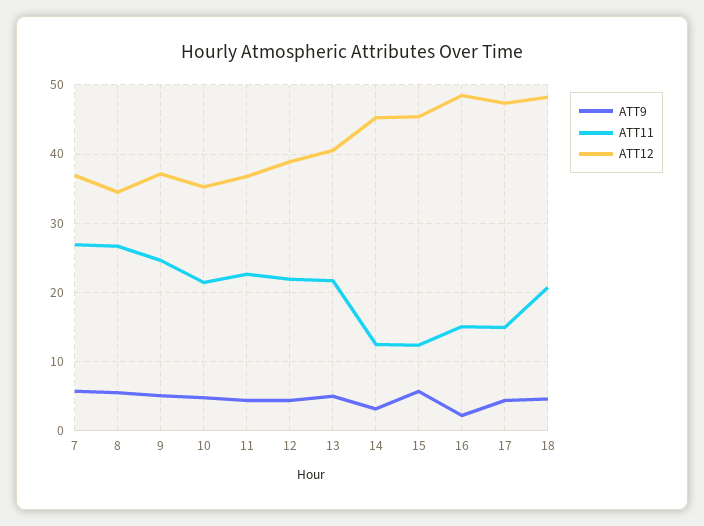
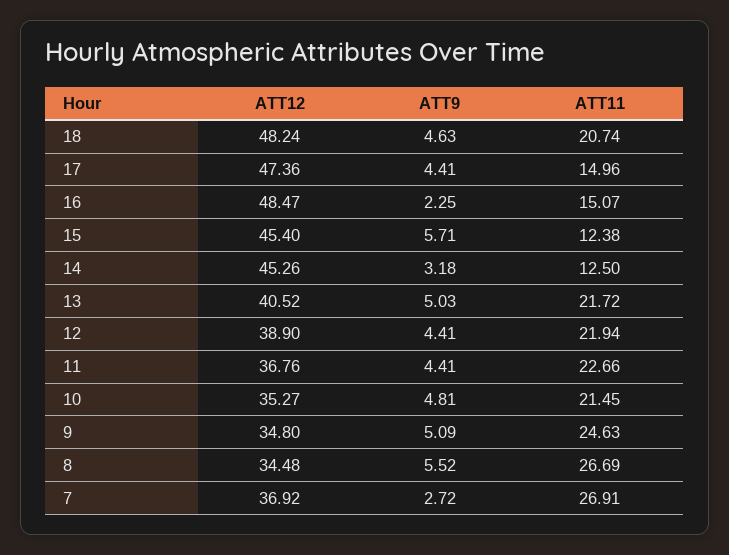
  {
    "ATT9": {
-     "7": 6,
+     "7": 2.72,
      "8": 5.52,
      "9": 5.09,
      "10": 4.81,
      "11": 4.41,
      "12": 4.41,
      "13": 5.03,
      "14": 3.18,
      "15": 5.71,
      "16": 2.25,
      "17": 4.41,
      "18": 4.63
    },
    "ATT11": {
      "7": 26.91,
      "8": 26.69,
      "9": 24.63,
      "10": 21.45,
      "11": 22.66,
      "12": 21.94,
      "13": 21.72,
      "14": 12.5,
      "15": 12.38,
      "16": 15.07,
      "17": 14.96,
      "18": 20.74
    },
    "ATT12": {
      "7": 36.92,
      "8": 34.48,
-     "9": 37,
+     "9": 34.8,
      "10": 35.27,
      "11": 36.76,
      "12": 38.9,
      "13": 40.52,
      "14": 45.26,
      "15": 45.4,
      "16": 48.47,
      "17": 47.36,
      "18": 48.24
    }
  }

